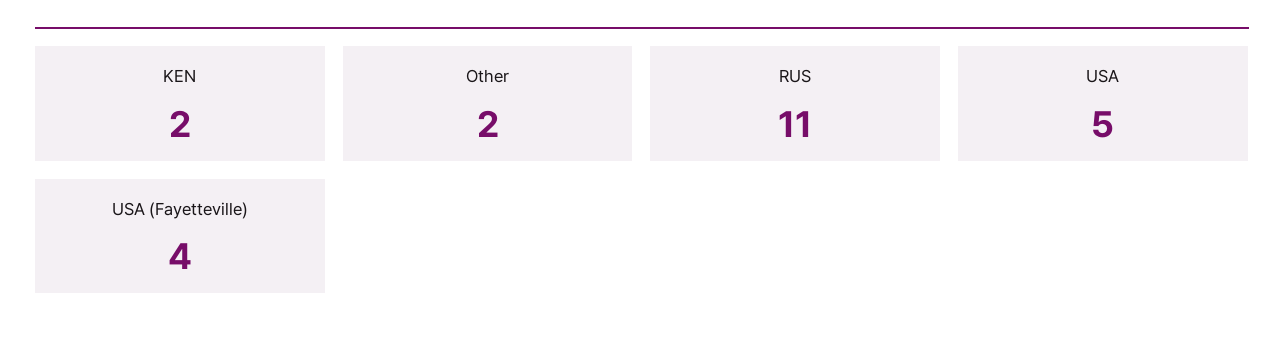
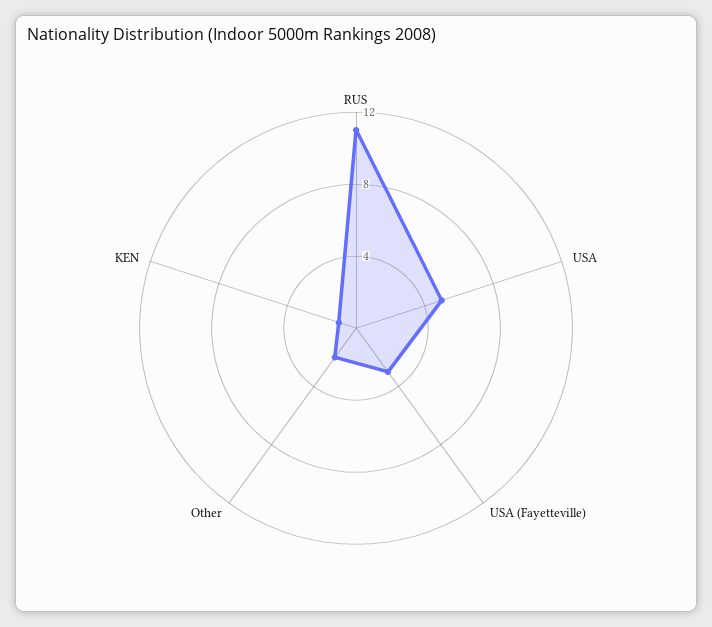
  {
-   "KEN": 2,
+   "KEN": 1,
    "Other": 2,
    "RUS": 11,
    "USA": 5,
-   "USA (Fayetteville)": 4
+   "USA (Fayetteville)": 3
  }

